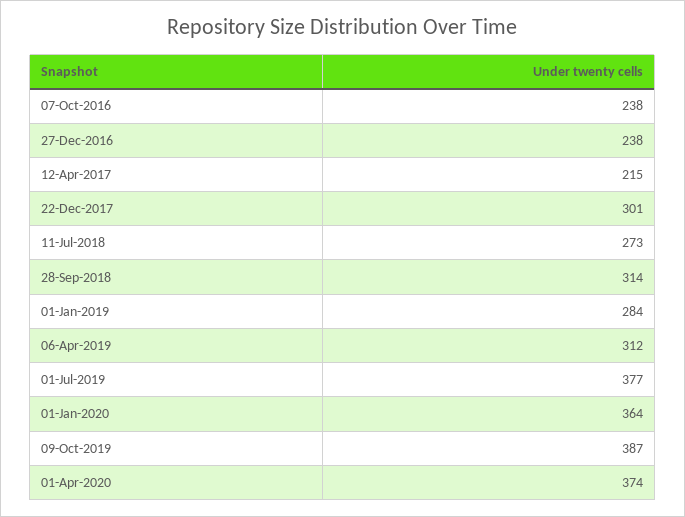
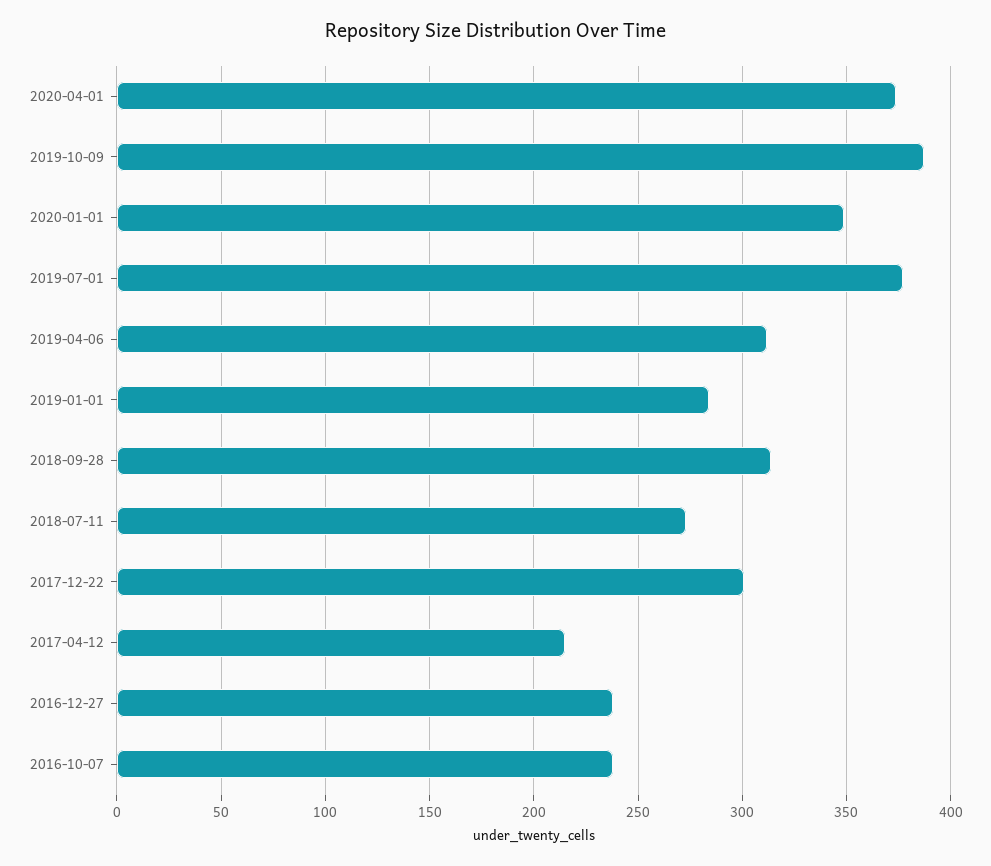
  {
    "07-Oct-2016": 238,
    "27-Dec-2016": 238,
    "12-Apr-2017": 215,
    "22-Dec-2017": 301,
    "11-Jul-2018": 273,
    "28-Sep-2018": 314,
    "01-Jan-2019": 284,
    "06-Apr-2019": 312,
    "01-Jul-2019": 377,
-   "01-Jan-2020": 364,
+   "01-Jan-2020": 350,
    "09-Oct-2019": 387,
    "01-Apr-2020": 374
  }

